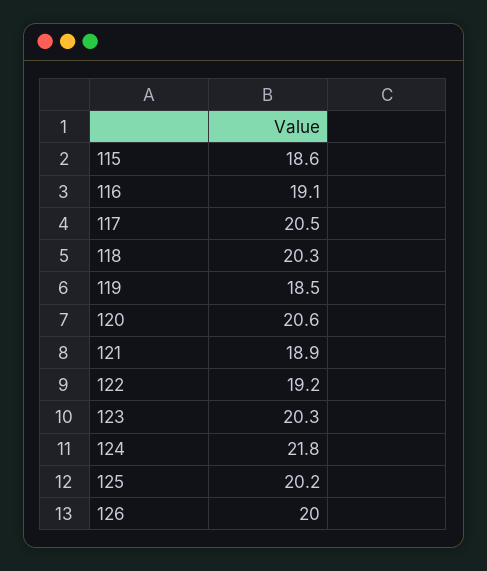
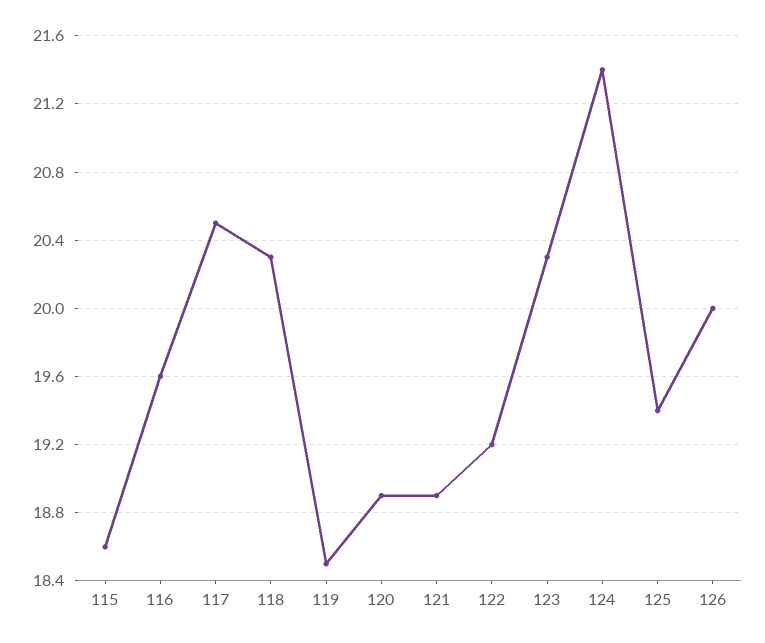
  {
    "115": 18.6,
-   "116": 19.1,
+   "116": 19.6,
    "117": 20.5,
    "118": 20.3,
    "119": 18.5,
-   "120": 20.6,
+   "120": 18.9,
    "121": 18.9,
    "122": 19.2,
    "123": 20.3,
-   "124": 21.8,
+   "124": 21.4,
-   "125": 20.2,
+   "125": 19.4,
    "126": 20
  }

